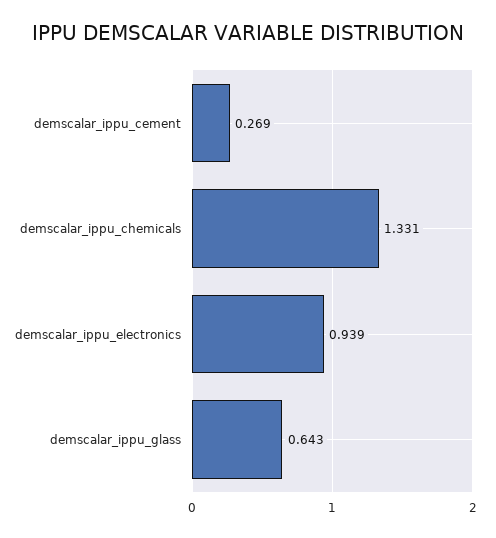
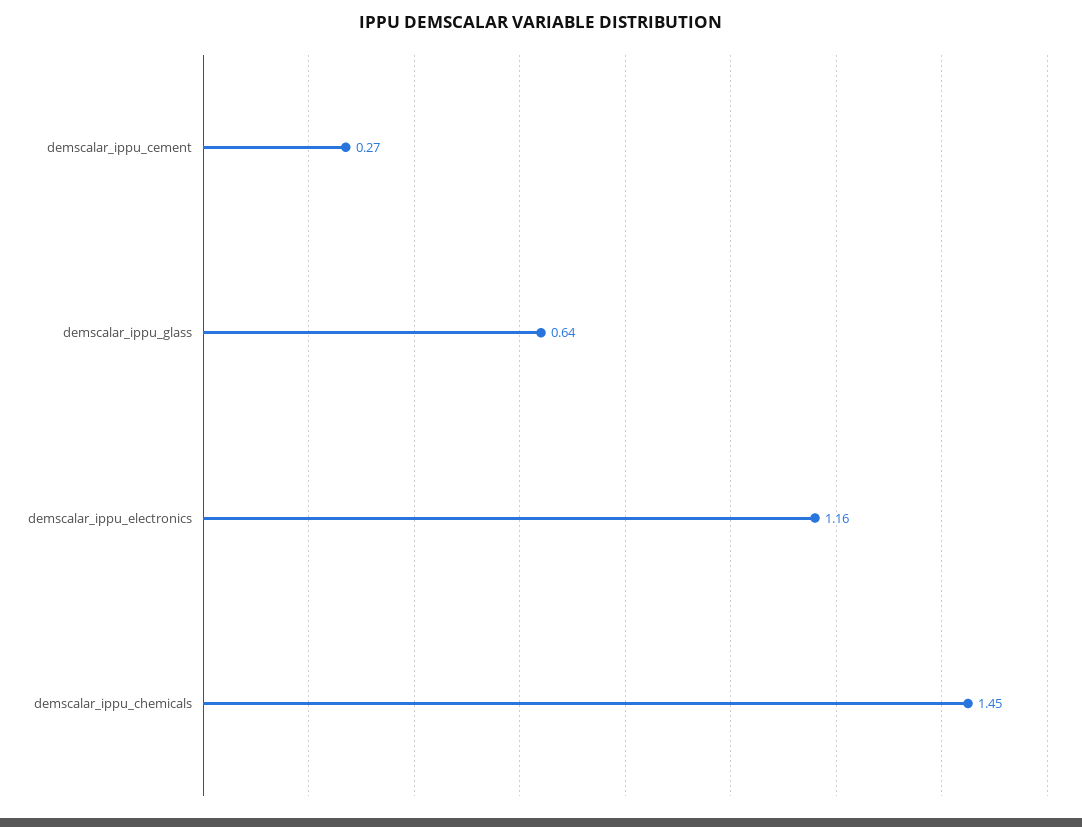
  {
    "demscalar_ippu_cement": 0.269,
-   "demscalar_ippu_chemicals": 1.331,
+   "demscalar_ippu_chemicals": 1.45,
-   "demscalar_ippu_electronics": 0.939,
+   "demscalar_ippu_electronics": 1.16,
    "demscalar_ippu_glass": 0.643
  }

